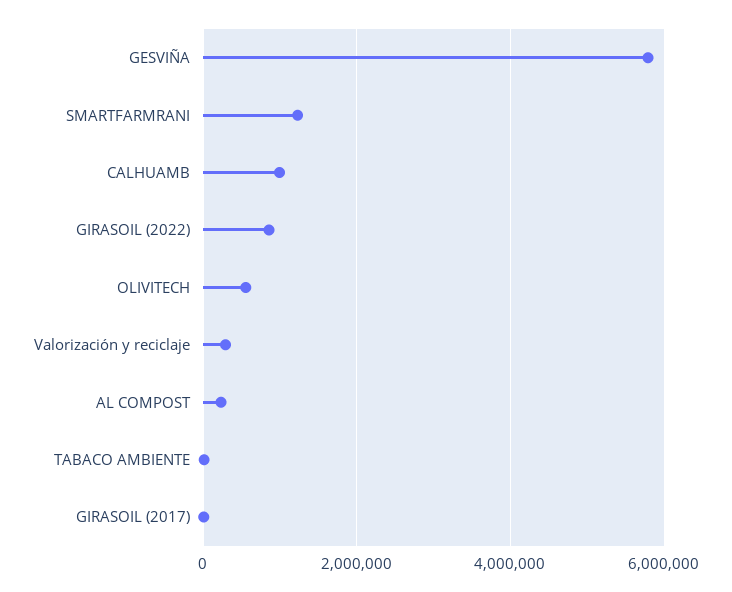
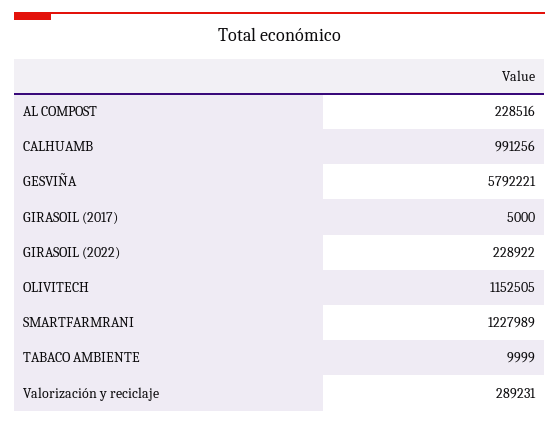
  {
    "GESVIÑA": 5792221,
    "SMARTFARMRANI": 1227989,
    "CALHUAMB": 991256,
-   "GIRASOIL (2022)": 800000,
+   "GIRASOIL (2022)": 228922,
-   "OLIVITECH": 600000,
+   "OLIVITECH": 1152505,
    "Valorización y reciclaje": 289231,
    "AL COMPOST": 228516,
    "TABACO AMBIENTE": 9999,
    "GIRASOIL (2017)": 5000
  }

